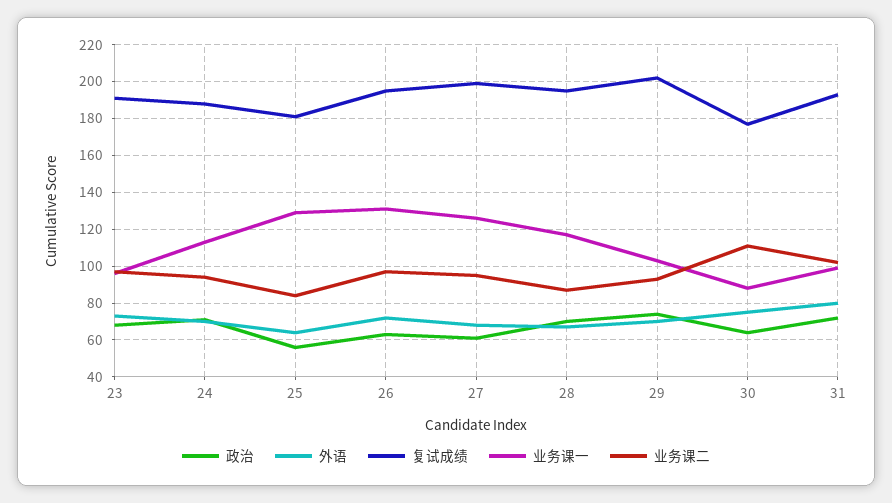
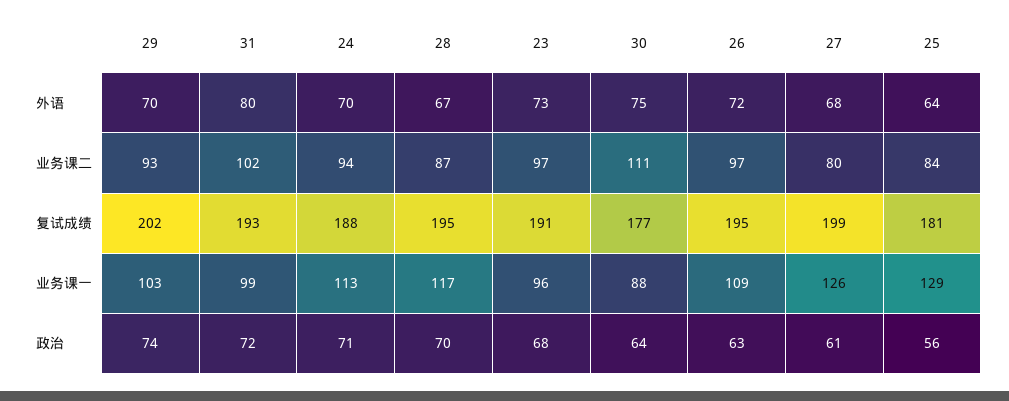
  {
    "政治": {
      "23": 68,
      "24": 71,
      "25": 56,
      "26": 63,
      "27": 61,
      "28": 70,
      "29": 74,
      "30": 64,
      "31": 72
    },
    "外语": {
      "23": 73,
      "24": 70,
      "25": 64,
      "26": 72,
      "27": 68,
      "28": 67,
      "29": 70,
      "30": 75,
      "31": 80
    },
    "复试成绩": {
      "23": 191,
      "24": 188,
      "25": 181,
      "26": 195,
      "27": 199,
      "28": 195,
      "29": 202,
      "30": 177,
      "31": 193
    },
    "业务课一": {
      "23": 96,
      "24": 113,
      "25": 129,
-     "26": 130,
+     "26": 109,
      "27": 126,
      "28": 117,
      "29": 103,
      "30": 88,
      "31": 99
    },
    "业务课二": {
      "23": 97,
      "24": 94,
      "25": 84,
      "26": 97,
-     "27": 95,
+     "27": 80,
      "28": 87,
      "29": 93,
      "30": 111,
      "31": 102
    }
  }

